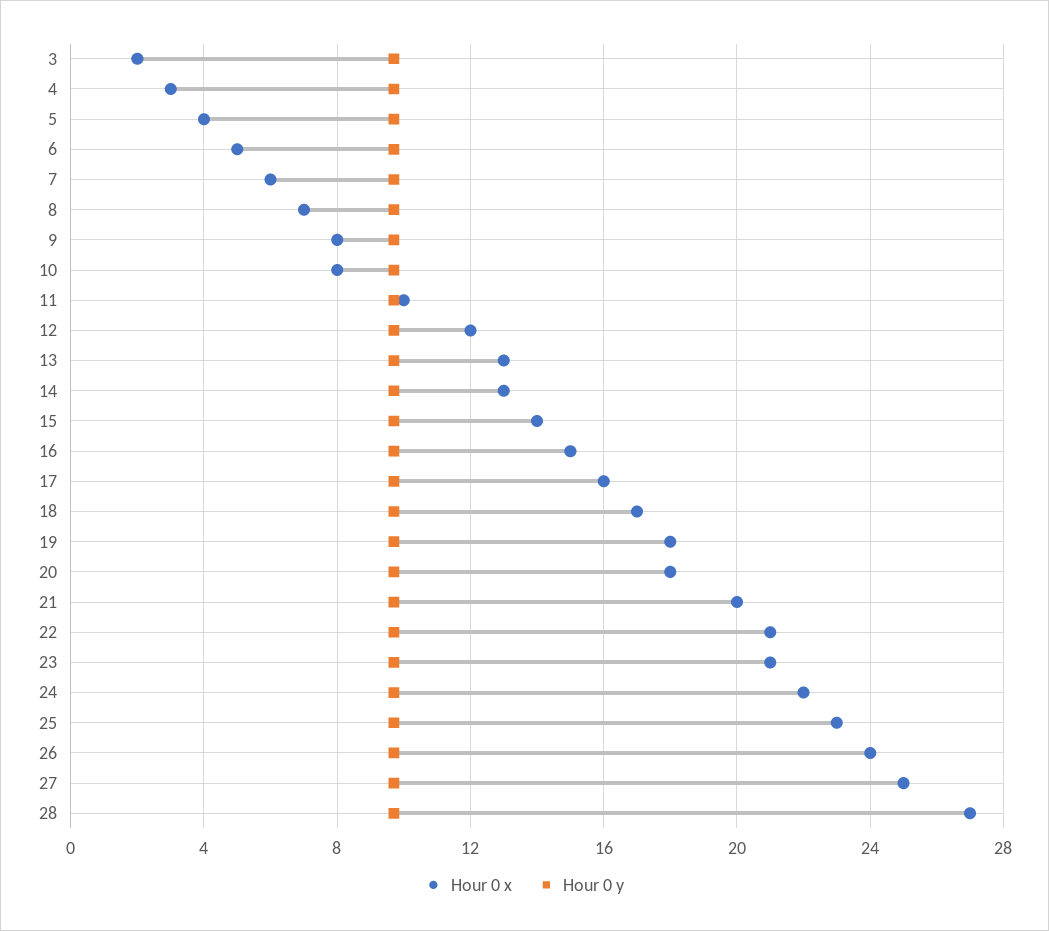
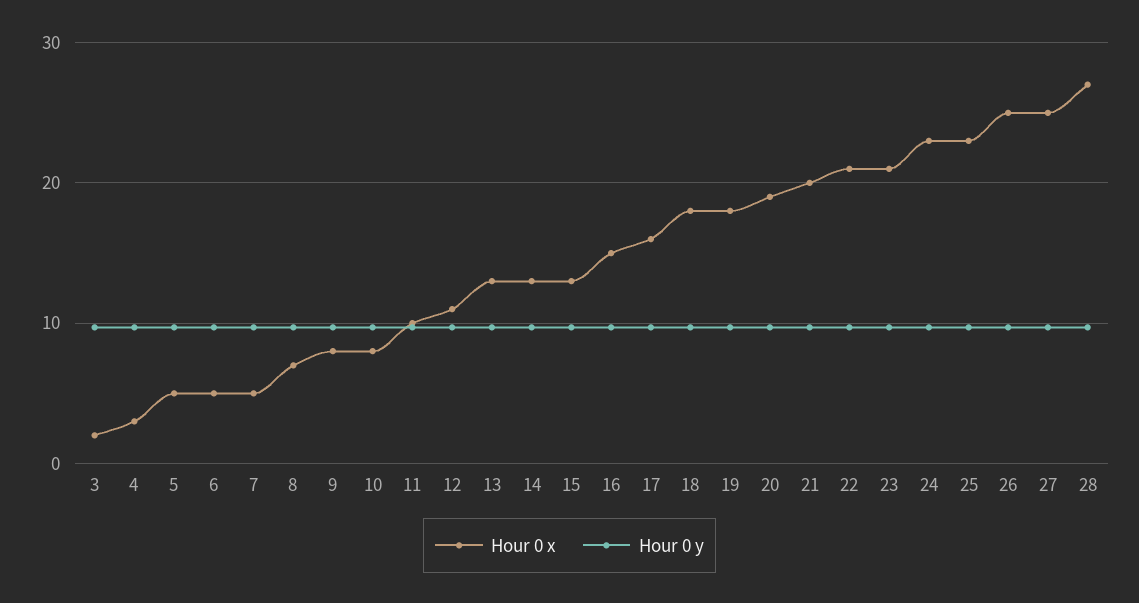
  {
    "Hour 0 x": {
      "3": 2,
      "4": 3,
-     "5": 4,
+     "5": 5,
      "6": 5,
-     "7": 6,
+     "7": 5,
      "8": 7,
      "9": 8,
      "10": 8,
      "11": 10,
-     "12": 12,
+     "12": 11,
      "13": 13,
      "14": 13,
-     "15": 14,
+     "15": 13,
      "16": 15,
      "17": 16,
-     "18": 17,
+     "18": 18,
      "19": 18,
-     "20": 18,
+     "20": 19,
      "21": 20,
      "22": 21,
      "23": 21,
-     "24": 22,
+     "24": 23,
      "25": 23,
-     "26": 24,
+     "26": 25,
      "27": 25,
      "28": 27
    },
    "Hour 0 y": {
      "3": 9.5,
      "4": 9.5,
      "5": 9.5,
      "6": 9.5,
      "7": 9.5,
      "8": 9.5,
      "9": 9.5,
      "10": 9.5,
      "11": 9.5,
      "12": 9.5,
      "13": 9.5,
      "14": 9.5,
      "15": 9.5,
      "16": 9.5,
      "17": 9.5,
      "18": 9.5,
      "19": 9.5,
      "20": 9.5,
      "21": 9.5,
      "22": 9.5,
      "23": 9.5,
      "24": 9.5,
      "25": 9.5,
      "26": 9.5,
      "27": 9.5,
      "28": 9.5
    }
  }

